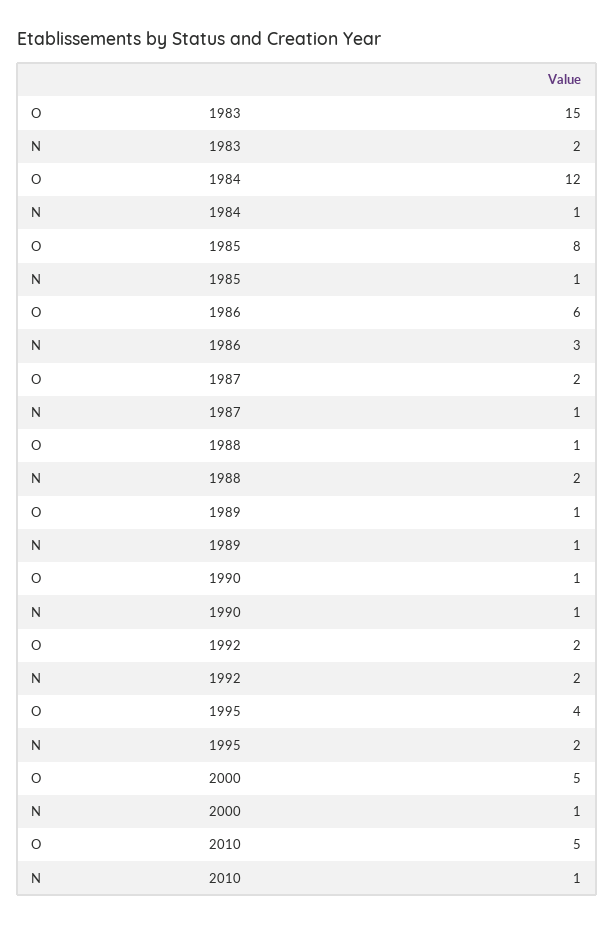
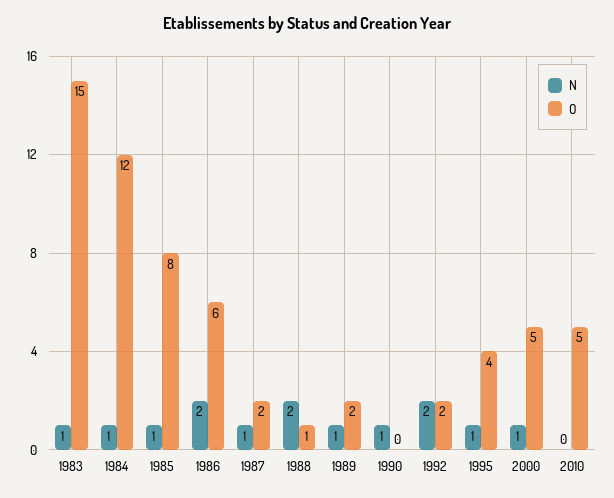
  {
    "O": {
      "1983": 15,
      "1984": 12,
      "1985": 8,
      "1986": 6,
      "1987": 2,
      "1988": 1,
-     "1989": 1,
+     "1989": 2,
-     "1990": 1,
+     "1990": 0,
      "1992": 2,
      "1995": 4,
      "2000": 5,
      "2010": 5
    },
    "N": {
-     "1983": 2,
+     "1983": 1,
      "1984": 1,
      "1985": 1,
-     "1986": 3,
+     "1986": 2,
      "1987": 1,
      "1988": 2,
      "1989": 1,
      "1990": 1,
      "1992": 2,
-     "1995": 2,
+     "1995": 1,
      "2000": 1,
-     "2010": 1
+     "2010": 0
    }
  }

